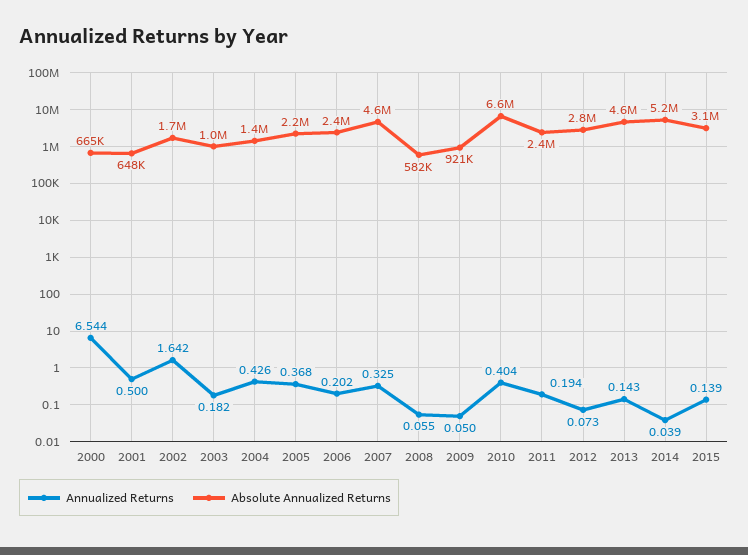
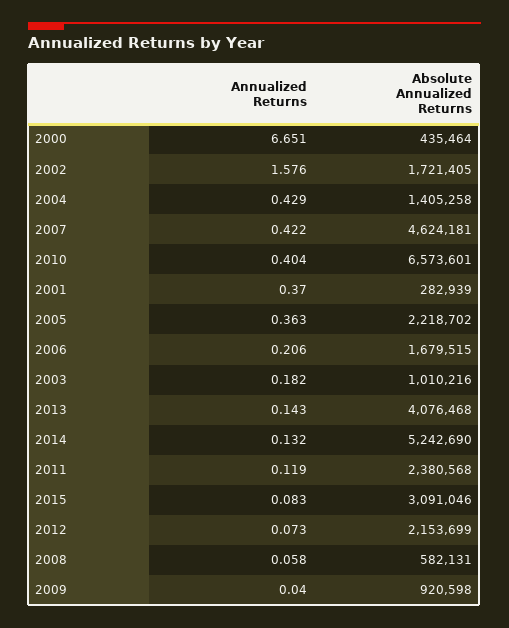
  {
    "Annualized Returns": {
-     "2000": 6.544,
+     "2000": 6.651,
-     "2001": 0.5,
+     "2001": 0.37,
-     "2002": 1.642,
+     "2002": 1.576,
      "2003": 0.182,
-     "2004": 0.426,
+     "2004": 0.429,
-     "2005": 0.368,
+     "2005": 0.363,
-     "2006": 0.202,
+     "2006": 0.206,
-     "2007": 0.325,
+     "2007": 0.422,
-     "2008": 0.055,
+     "2008": 0.058,
-     "2009": 0.05,
+     "2009": 0.04,
      "2010": 0.404,
-     "2011": 0.194,
+     "2011": 0.119,
      "2012": 0.073,
      "2013": 0.143,
-     "2014": 0.039,
+     "2014": 0.132,
-     "2015": 0.139
+     "2015": 0.083
    },
    "Absolute Annualized Returns": {
-     "2000": 665000,
+     "2000": 435464,
-     "2001": 648000,
+     "2001": 282939,
      "2002": 1721405,
      "2003": 1010216,
      "2004": 1405258,
      "2005": 2218702,
-     "2006": 2400000,
+     "2006": 1679515,
      "2007": 4624181,
      "2008": 582131,
      "2009": 920598,
      "2010": 6573601,
      "2011": 2380568,
-     "2012": 2800000,
+     "2012": 2153699,
-     "2013": 4600000,
+     "2013": 4076468,
      "2014": 5242690,
      "2015": 3091046
    }
  }

